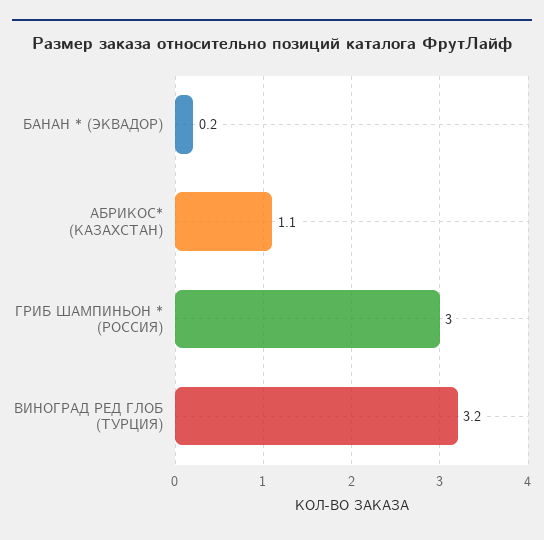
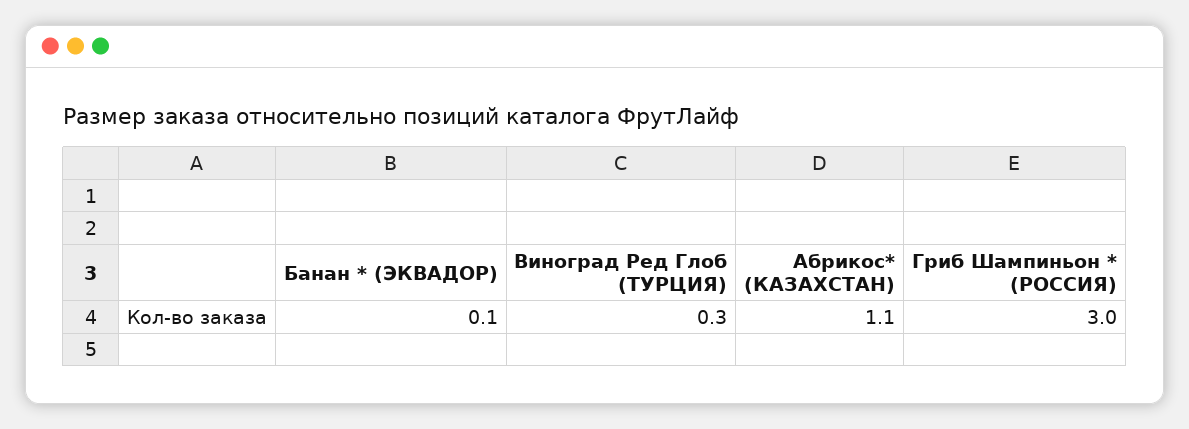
  {
-   "БАНАН * (ЭКВАДОР)": 0.2,
+   "БАНАН * (ЭКВАДОР)": 0.1,
    "АБРИКОС* (КАЗАХСТАН)": 1.1,
    "ГРИБ ШАМПИНЬОН * (РОССИЯ)": 3,
-   "ВИНОГРАД РЕД ГЛОБ (ТУРЦИЯ)": 3.2
+   "ВИНОГРАД РЕД ГЛОБ (ТУРЦИЯ)": 0.3
  }

